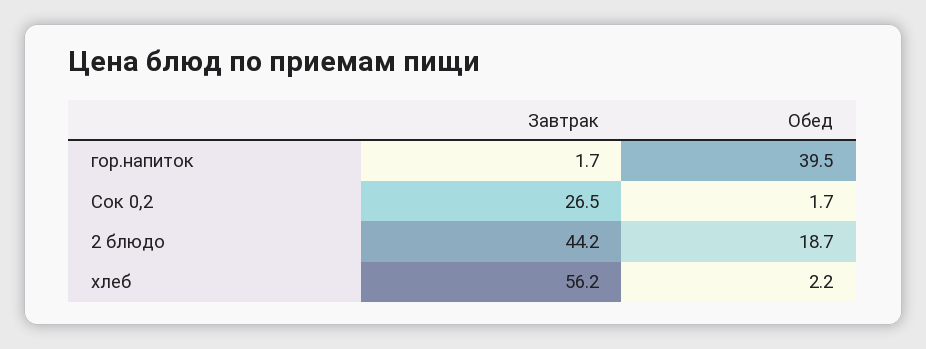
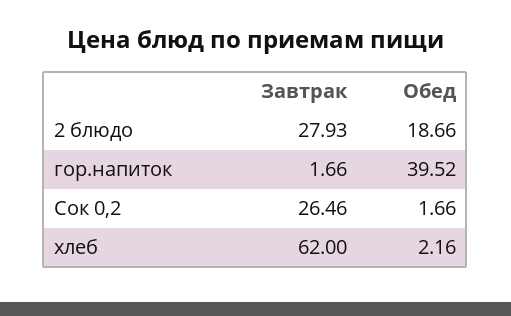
  {
    "Завтрак": {
      "гор.напиток": 1.66,
      "Сок 0,2": 26.46,
-     "2 блюдо": 44.2,
+     "2 блюдо": 27.93,
-     "хлеб": 56.2
+     "хлеб": 62
    },
    "Обед": {
      "гор.напиток": 39.52,
      "Сок 0,2": 1.66,
      "2 блюдо": 18.66,
      "хлеб": 2.16
    }
  }

